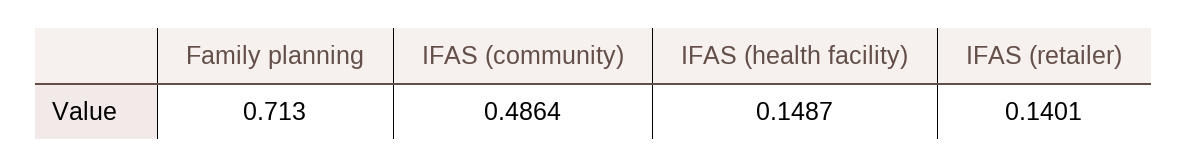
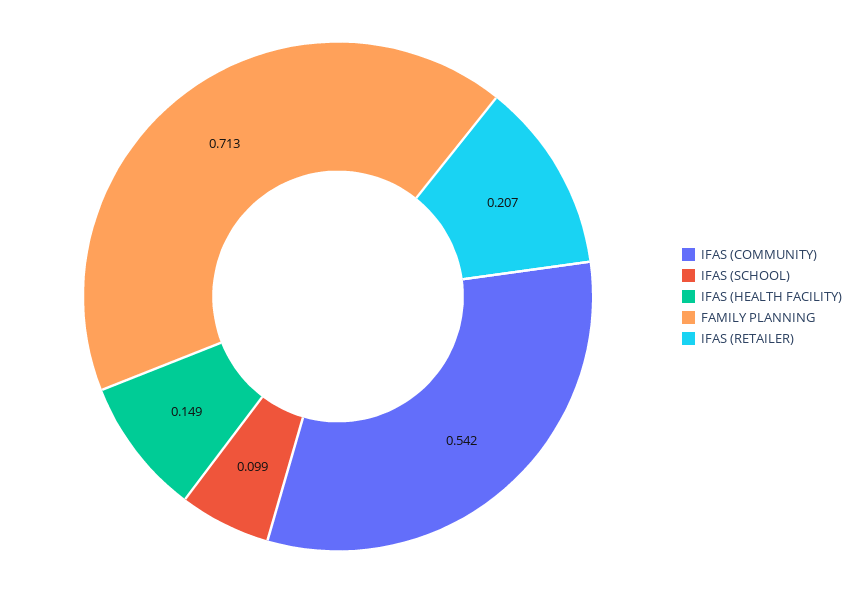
  {
    "Family planning": 0.713,
-   "IFAS (community)": 0.4864,
+   "IFAS (community)": 0.542,
    "IFAS (health facility)": 0.1487,
-   "IFAS (retailer)": 0.1401
+   "IFAS (retailer)": 0.207,
+   "IFAS (SCHOOL)": 0.099
  }

